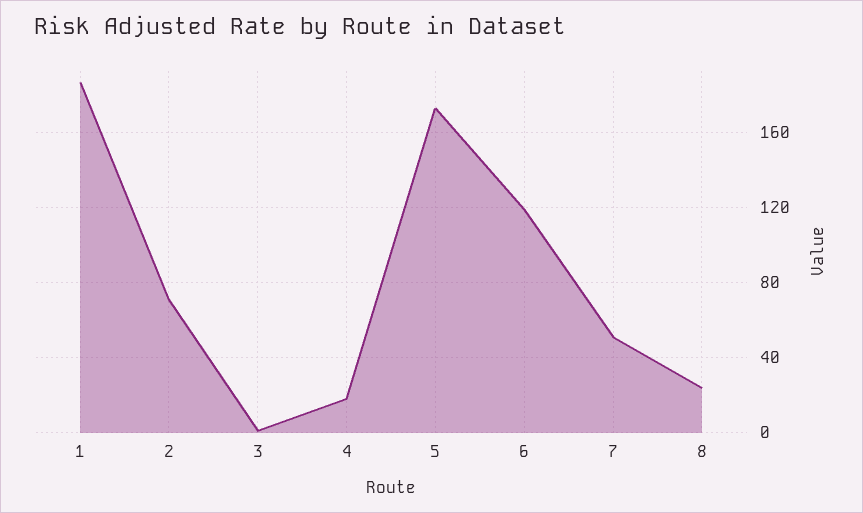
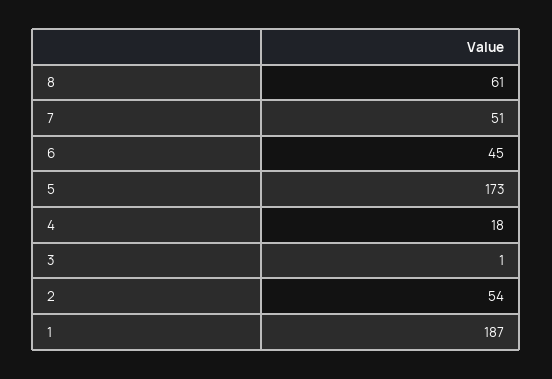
  {
    "1": 187,
-   "2": 70,
+   "2": 54,
    "3": 1,
    "4": 18,
    "5": 173,
-   "6": 120,
+   "6": 45,
    "7": 51,
-   "8": 25
+   "8": 61
  }

